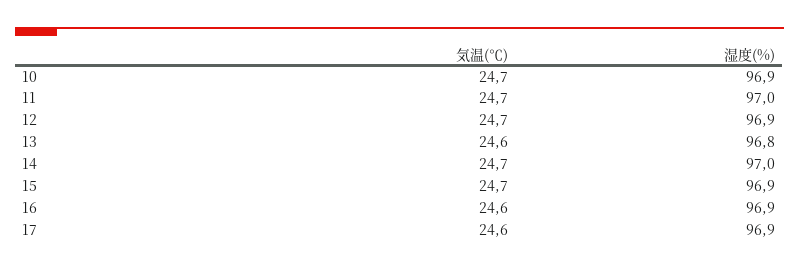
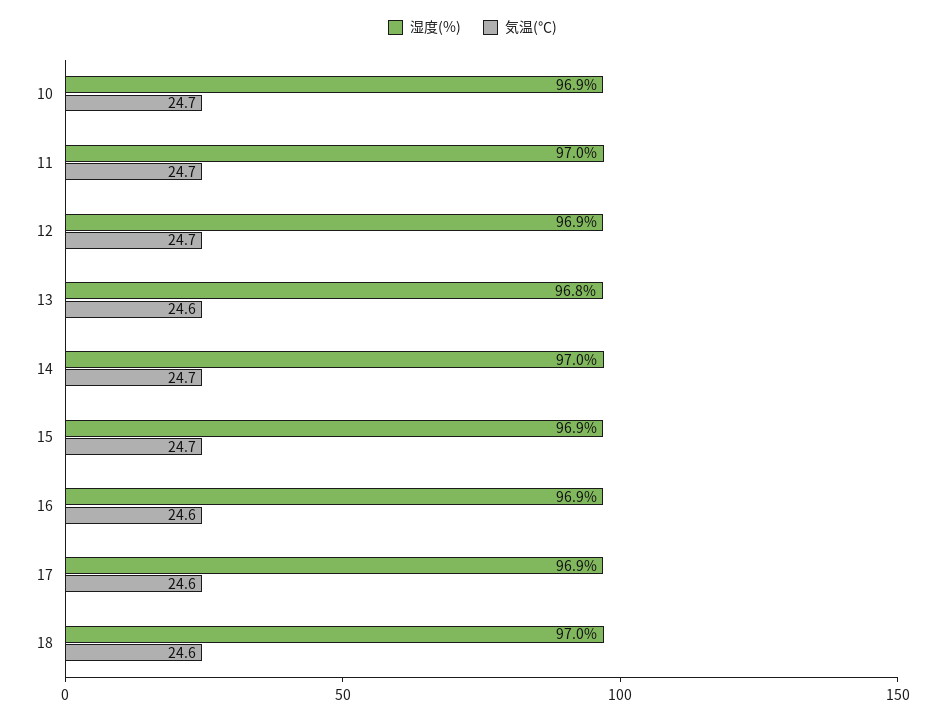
  {
    "気温(℃)": {
      "10": 24.7,
      "11": 24.7,
      "12": 24.7,
      "13": 24.6,
      "14": 24.7,
      "15": 24.7,
      "16": 24.6,
-     "17": 24.6
+     "17": 24.6,
+     "18": 24.6
    },
    "湿度(%)": {
      "10": 96.9,
      "11": 97,
      "12": 96.9,
      "13": 96.8,
      "14": 97,
      "15": 96.9,
      "16": 96.9,
-     "17": 96.9
+     "17": 96.9,
+     "18": 97
    }
  }

